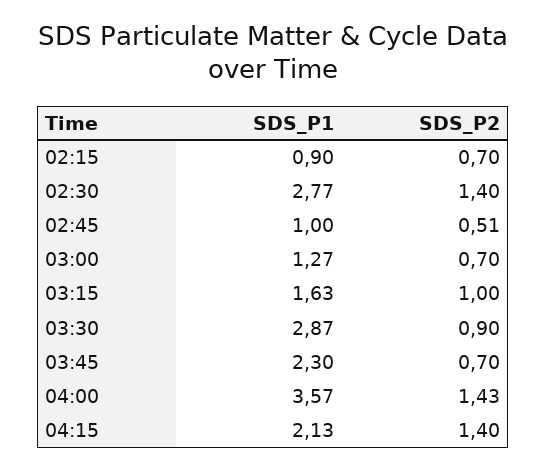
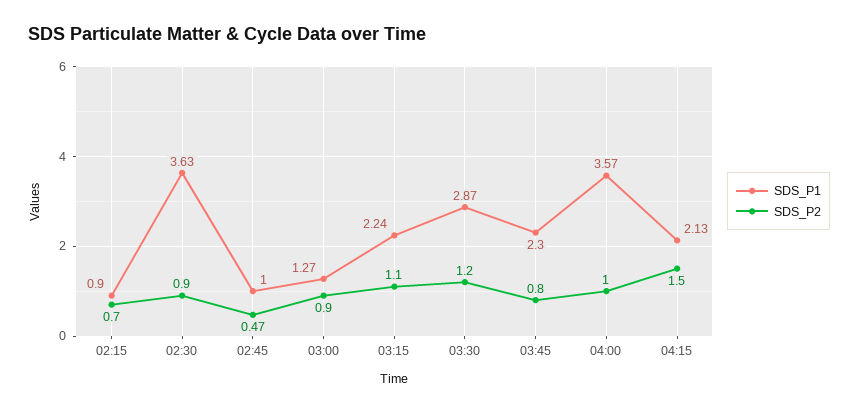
  {
    "SDS_P1": {
      "02:15": 0.9,
-     "02:30": 2.77,
+     "02:30": 3.63,
      "02:45": 1,
      "03:00": 1.27,
-     "03:15": 1.63,
+     "03:15": 2.24,
      "03:30": 2.87,
      "03:45": 2.3,
      "04:00": 3.57,
      "04:15": 2.13
    },
    "SDS_P2": {
      "02:15": 0.7,
-     "02:30": 1.4,
+     "02:30": 0.9,
-     "02:45": 0.51,
+     "02:45": 0.47,
-     "03:00": 0.7,
+     "03:00": 0.9,
-     "03:15": 1,
+     "03:15": 1.1,
-     "03:30": 0.9,
+     "03:30": 1.2,
-     "03:45": 0.7,
+     "03:45": 0.8,
-     "04:00": 1.43,
+     "04:00": 1,
-     "04:15": 1.4
+     "04:15": 1.5
    }
  }

